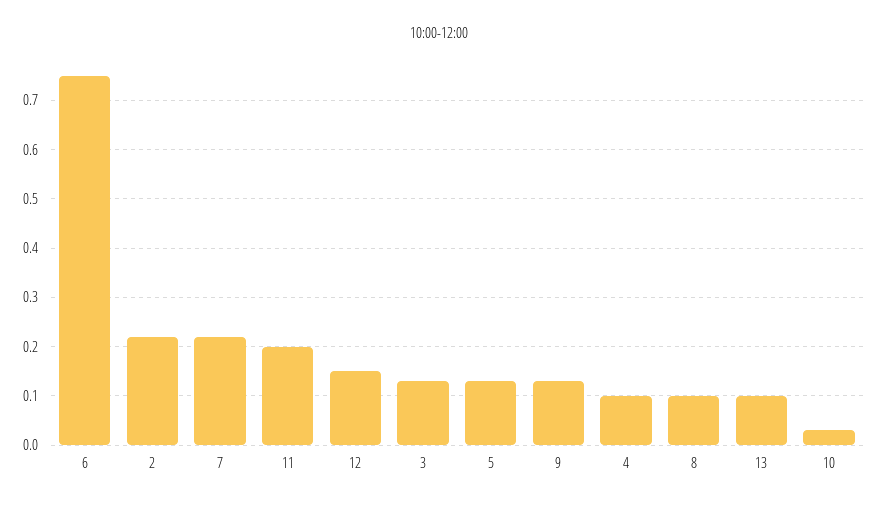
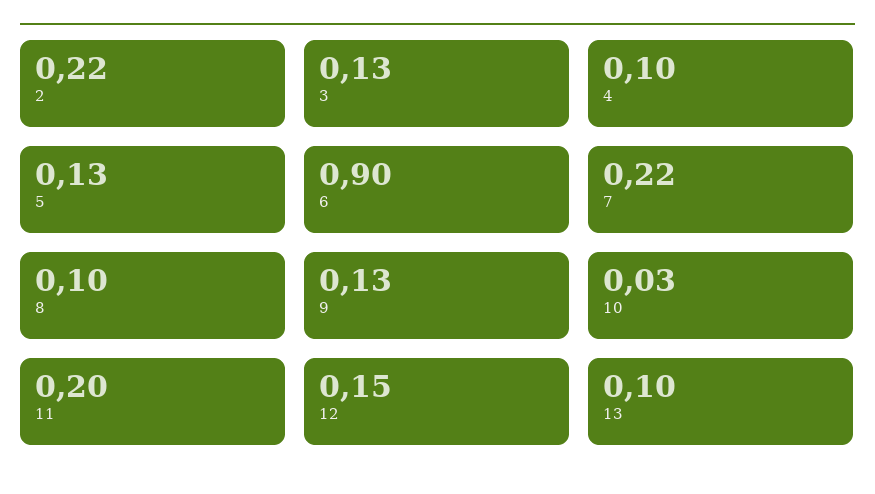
  {
-   "6": 0.75,
+   "6": 0.9,
    "2": 0.22,
    "7": 0.22,
    "11": 0.2,
    "12": 0.15,
    "3": 0.13,
    "5": 0.13,
    "9": 0.13,
    "4": 0.1,
    "8": 0.1,
    "13": 0.1,
    "10": 0.03
  }

